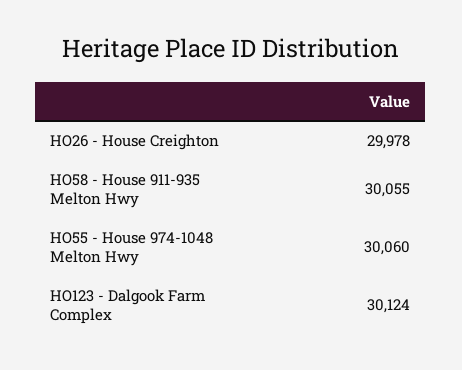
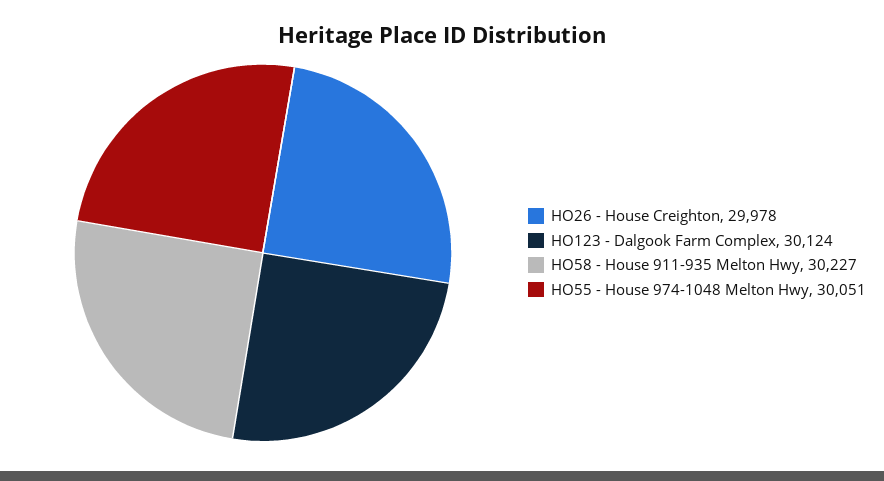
  {
    "HO26 - House Creighton": 29978,
-   "HO58 - House 911-935 Melton Hwy": 30055,
+   "HO58 - House 911-935 Melton Hwy": 30227,
-   "HO55 - House 974-1048 Melton Hwy": 30060,
+   "HO55 - House 974-1048 Melton Hwy": 30051,
    "HO123 - Dalgook Farm Complex": 30124
  }

